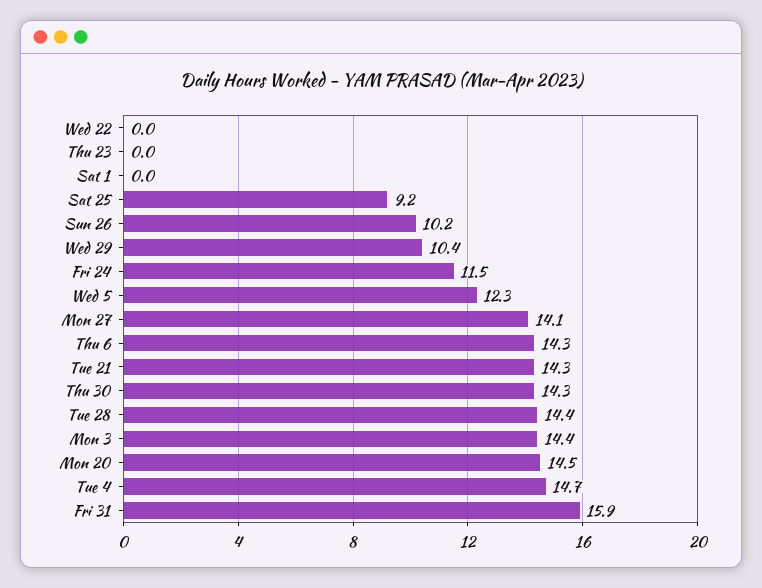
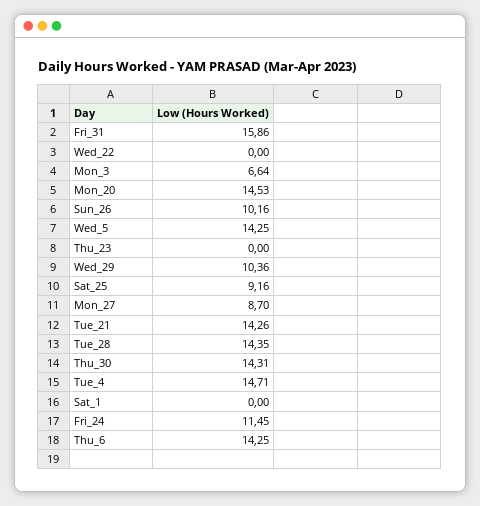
  {
    "Wed 22": 0,
    "Thu 23": 0,
    "Sat 1": 0,
    "Sat 25": 9.16,
    "Sun 26": 10.16,
    "Wed 29": 10.36,
    "Fri 24": 11.45,
-   "Wed 5": 12.3,
+   "Wed 5": 14.25,
-   "Mon 27": 14.1,
+   "Mon 27": 8.7,
    "Thu 6": 14.25,
    "Tue 21": 14.26,
    "Thu 30": 14.31,
    "Tue 28": 14.35,
-   "Mon 3": 14.4,
+   "Mon 3": 6.64,
    "Mon 20": 14.53,
    "Tue 4": 14.71,
    "Fri 31": 15.86
  }

